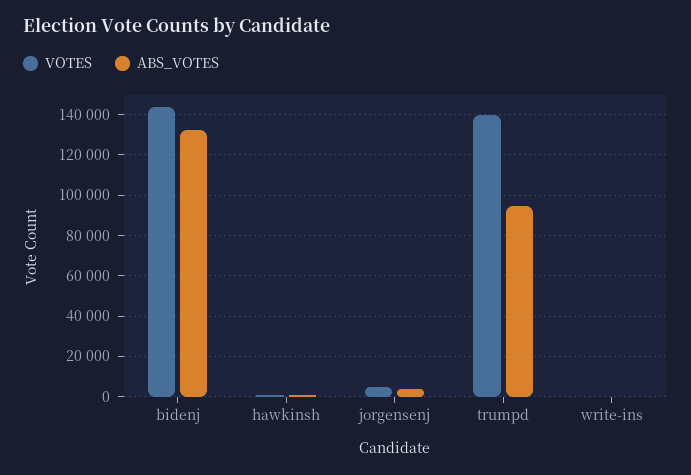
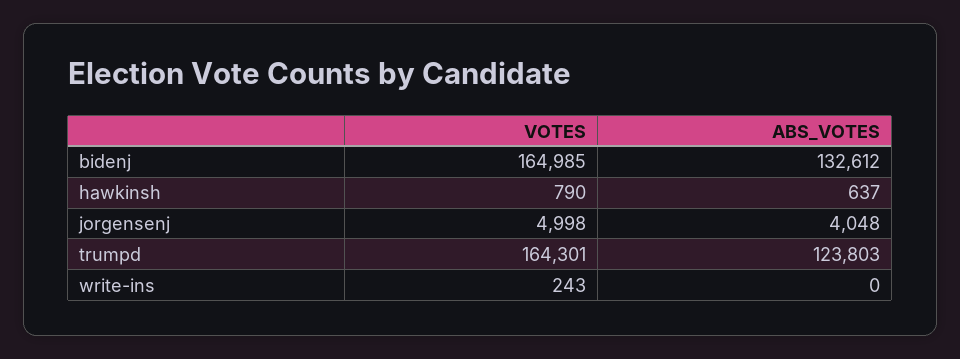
  {
    "VOTES": {
-     "bidenj": 145000,
+     "bidenj": 164985,
      "hawkinsh": 790,
      "jorgensenj": 4998,
-     "trumpd": 140000,
+     "trumpd": 164301,
      "write-ins": 243
    },
    "ABS_VOTES": {
      "bidenj": 132612,
      "hawkinsh": 637,
      "jorgensenj": 4048,
-     "trumpd": 95000,
+     "trumpd": 123803,
      "write-ins": 0
    }
  }

